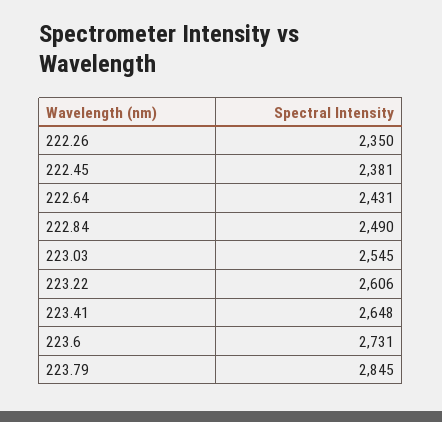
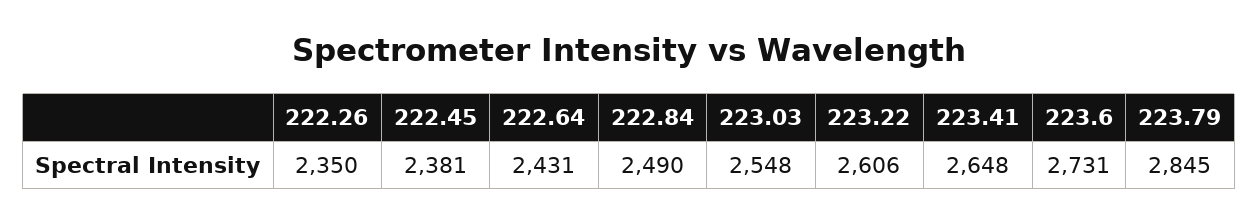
  {
    "222.26": 2350,
    "222.45": 2381,
    "222.64": 2431,
    "222.84": 2490,
-   "223.03": 2545,
+   "223.03": 2548,
    "223.22": 2606,
    "223.41": 2648,
    "223.6": 2731,
    "223.79": 2845
  }

